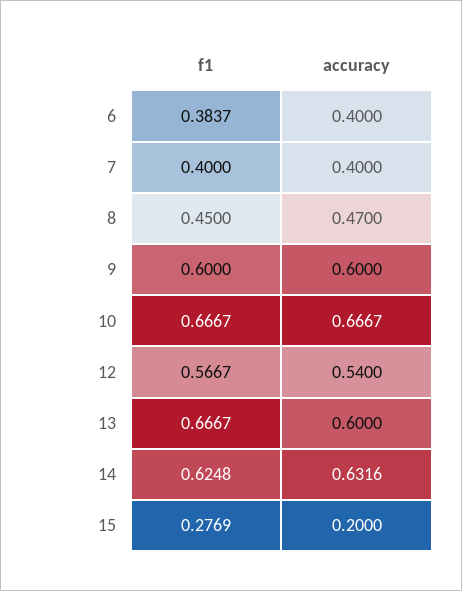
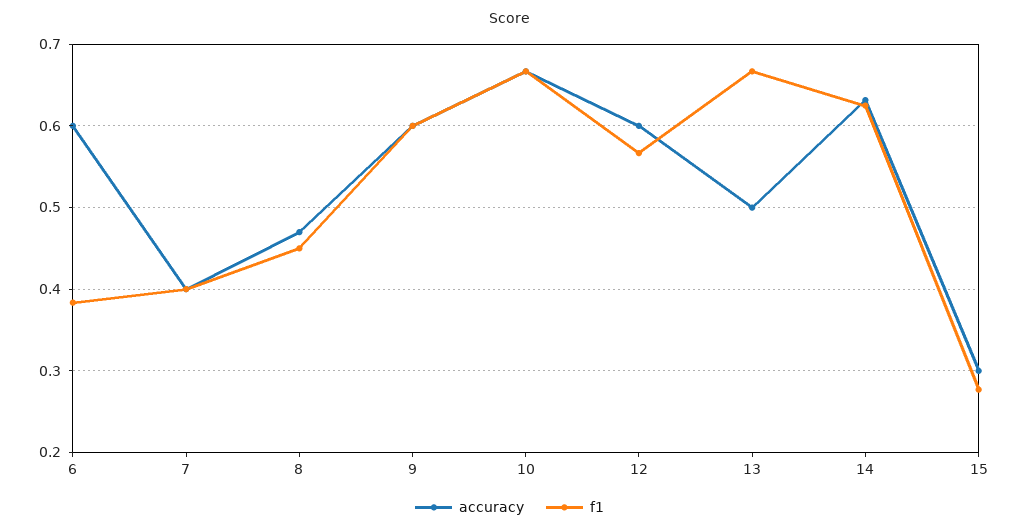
  {
    "f1": {
      "6": 0.3837,
      "7": 0.4,
      "8": 0.45,
      "9": 0.6,
      "10": 0.6667,
      "12": 0.5667,
      "13": 0.6667,
      "14": 0.6248,
      "15": 0.2769
    },
    "accuracy": {
-     "6": 0.4,
+     "6": 0.6,
      "7": 0.4,
      "8": 0.47,
      "9": 0.6,
      "10": 0.6667,
-     "12": 0.54,
+     "12": 0.6,
-     "13": 0.6,
+     "13": 0.5,
      "14": 0.6316,
-     "15": 0.2
+     "15": 0.3
    }
  }

